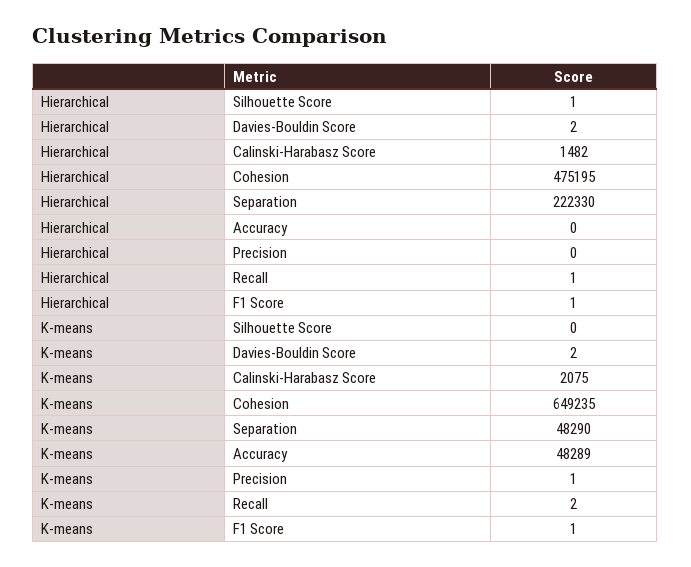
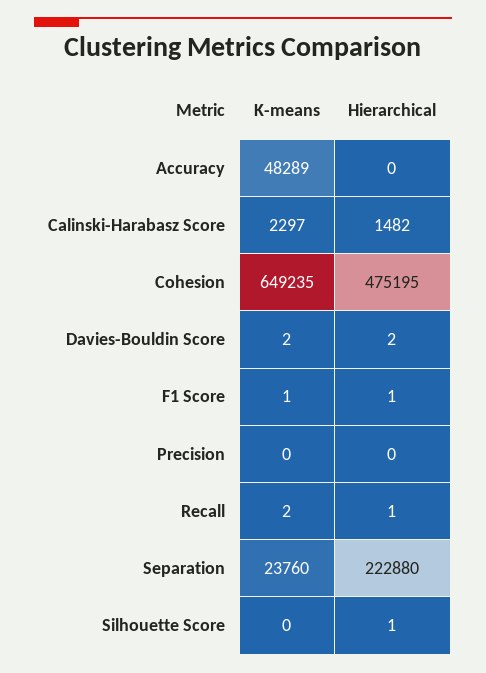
  {
    "Hierarchical": {
      "Silhouette Score": 1,
      "Davies-Bouldin Score": 2,
      "Calinski-Harabasz Score": 1482,
      "Cohesion": 475195,
-     "Separation": 222330,
+     "Separation": 222880,
      "Accuracy": 0,
      "Precision": 0,
      "Recall": 1,
      "F1 Score": 1
    },
    "K-means": {
      "Silhouette Score": 0,
      "Davies-Bouldin Score": 2,
-     "Calinski-Harabasz Score": 2075,
+     "Calinski-Harabasz Score": 2297,
      "Cohesion": 649235,
-     "Separation": 48290,
+     "Separation": 23760,
      "Accuracy": 48289,
-     "Precision": 1,
+     "Precision": 0,
      "Recall": 2,
      "F1 Score": 1
    }
  }

